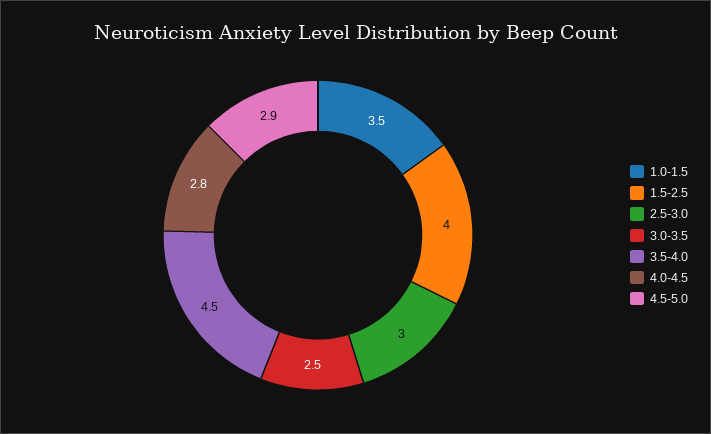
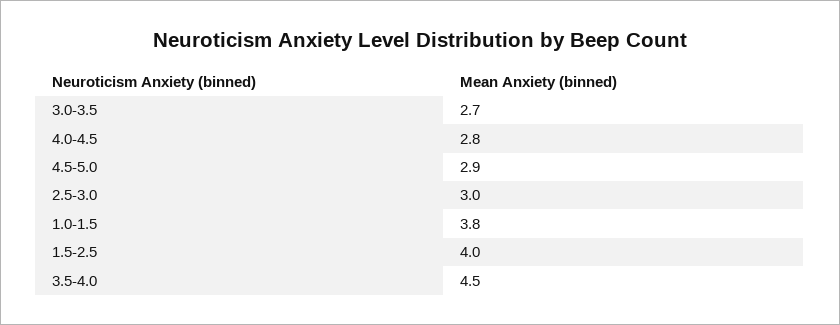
  {
-   "1.0-1.5": 3.5,
+   "1.0-1.5": 3.8,
    "1.5-2.5": 4,
    "2.5-3.0": 3,
-   "3.0-3.5": 2.5,
+   "3.0-3.5": 2.7,
    "3.5-4.0": 4.5,
    "4.0-4.5": 2.8,
    "4.5-5.0": 2.9
  }

